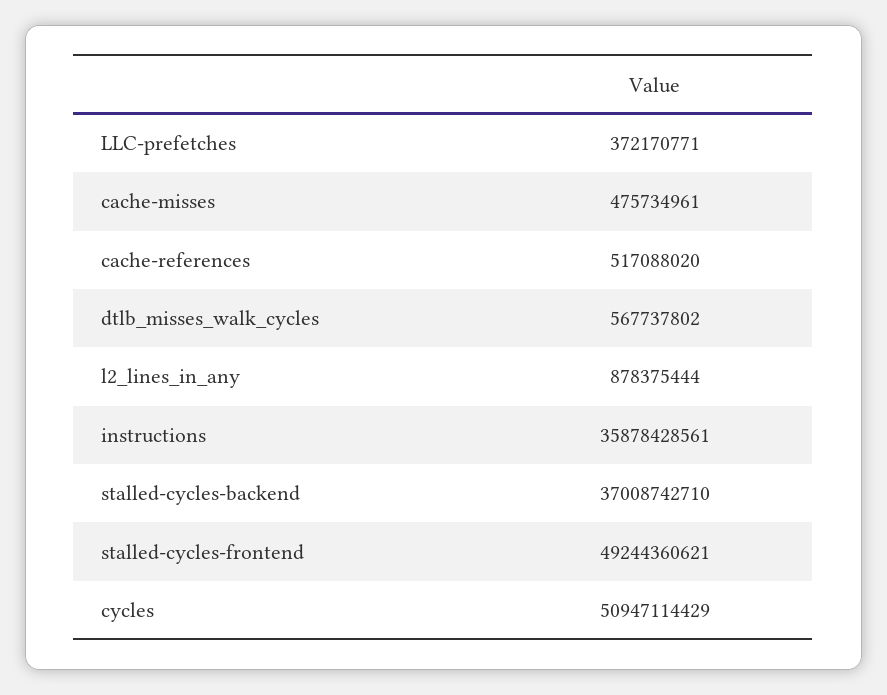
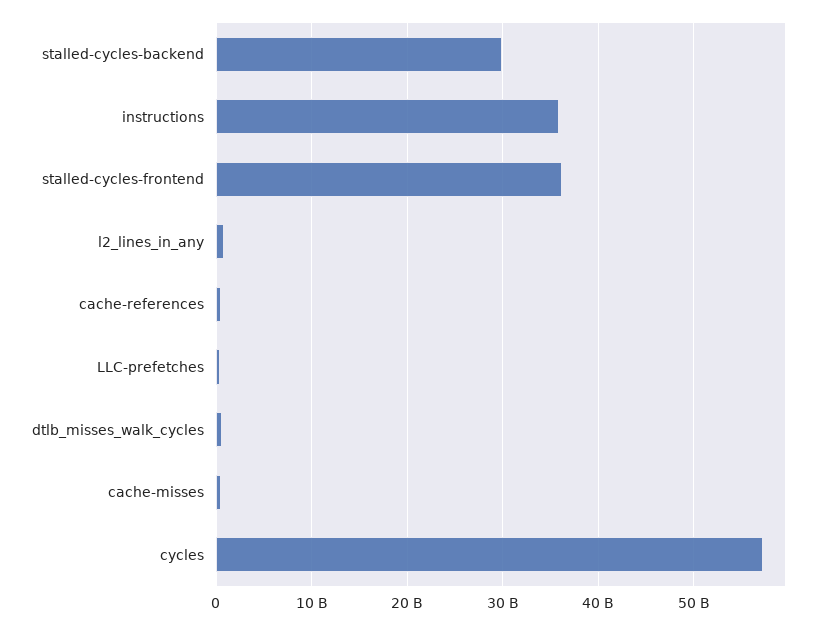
  {
    "LLC-prefetches": 372170771,
    "cache-misses": 475734961,
    "cache-references": 517088020,
    "dtlb_misses_walk_cycles": 567737802,
    "l2_lines_in_any": 878375444,
    "instructions": 35878428561,
-   "stalled-cycles-backend": 37008742710,
+   "stalled-cycles-backend": 30000000000,
-   "stalled-cycles-frontend": 49244360621,
+   "stalled-cycles-frontend": 36000000000,
-   "cycles": 50947114429
+   "cycles": 57000000000
  }

